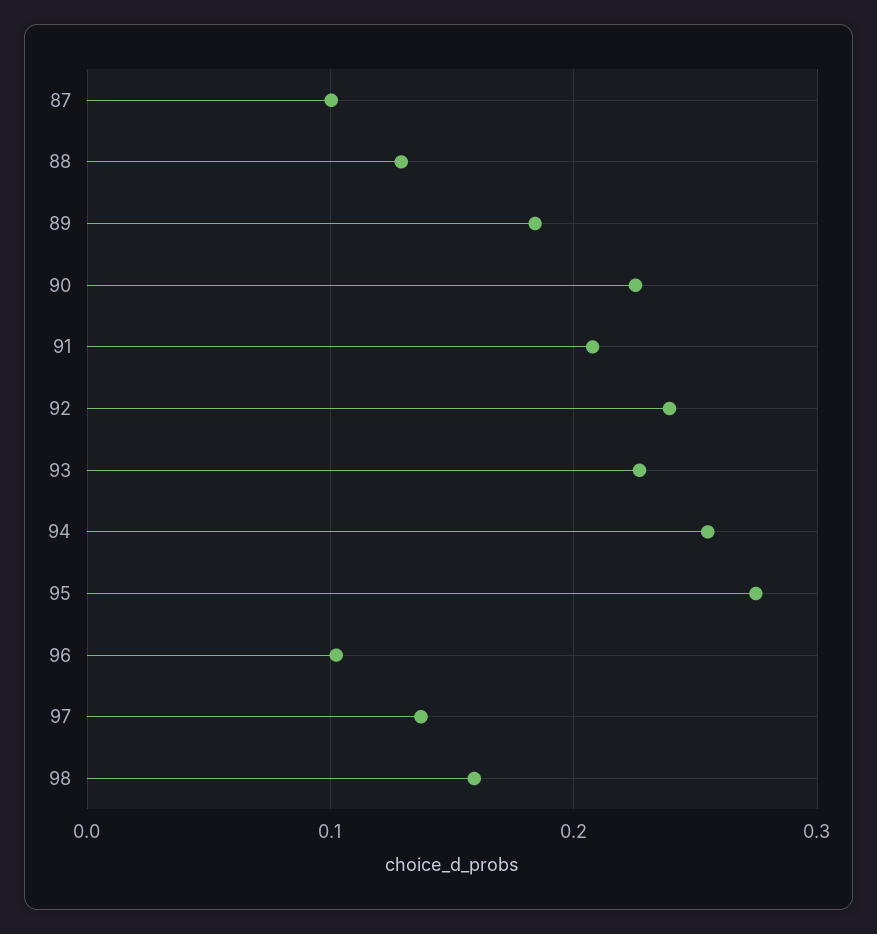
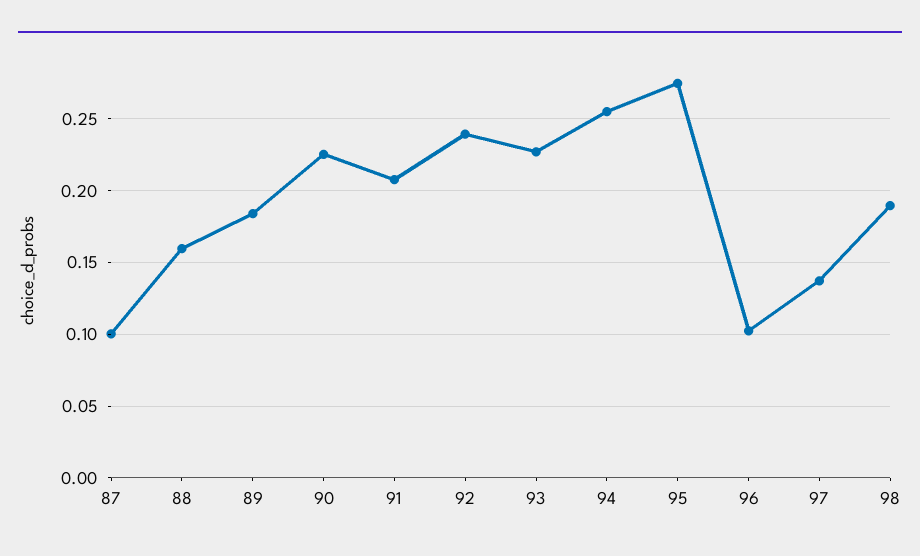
  {
    "87": 0.1,
-   "88": 0.13,
+   "88": 0.16,
    "89": 0.185,
    "90": 0.225,
    "91": 0.21,
    "92": 0.24,
    "93": 0.225,
    "94": 0.255,
    "95": 0.275,
    "96": 0.1,
    "97": 0.135,
-   "98": 0.16
+   "98": 0.19
  }

